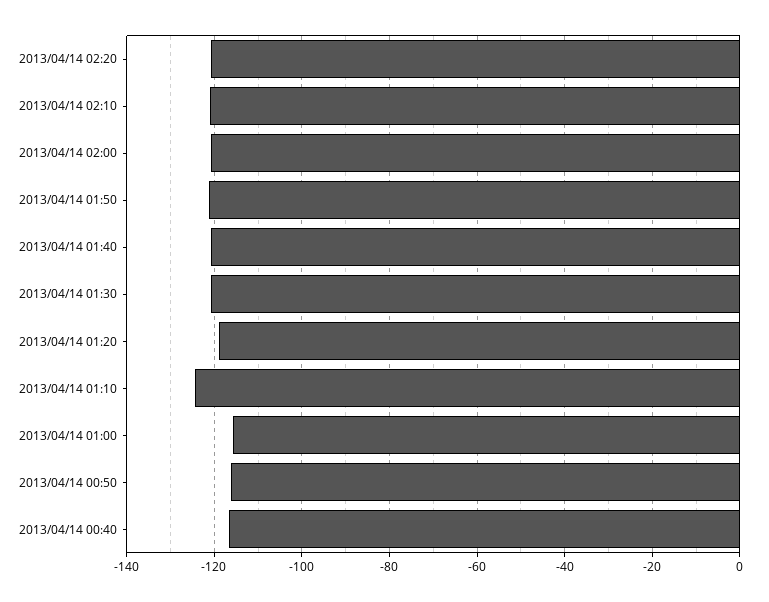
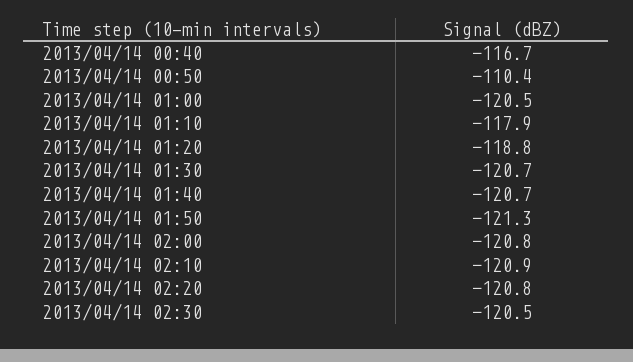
  {
    "2013/04/14 02:20": -120.8,
    "2013/04/14 02:10": -120.9,
    "2013/04/14 02:00": -120.8,
    "2013/04/14 01:50": -121.3,
    "2013/04/14 01:40": -120.7,
    "2013/04/14 01:30": -120.7,
    "2013/04/14 01:20": -118.8,
-   "2013/04/14 01:10": -124,
+   "2013/04/14 01:10": -117.9,
-   "2013/04/14 01:00": -116,
+   "2013/04/14 01:00": -120.5,
-   "2013/04/14 00:50": -116,
+   "2013/04/14 00:50": -110.4,
-   "2013/04/14 00:40": -116.7
+   "2013/04/14 00:40": -116.7,
+   "2013/04/14 02:30": -120.5
  }

